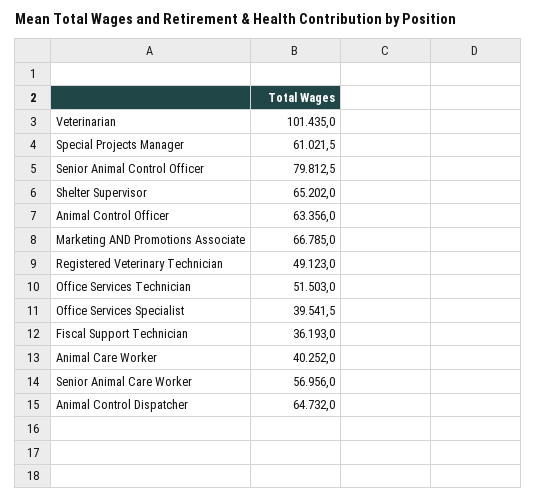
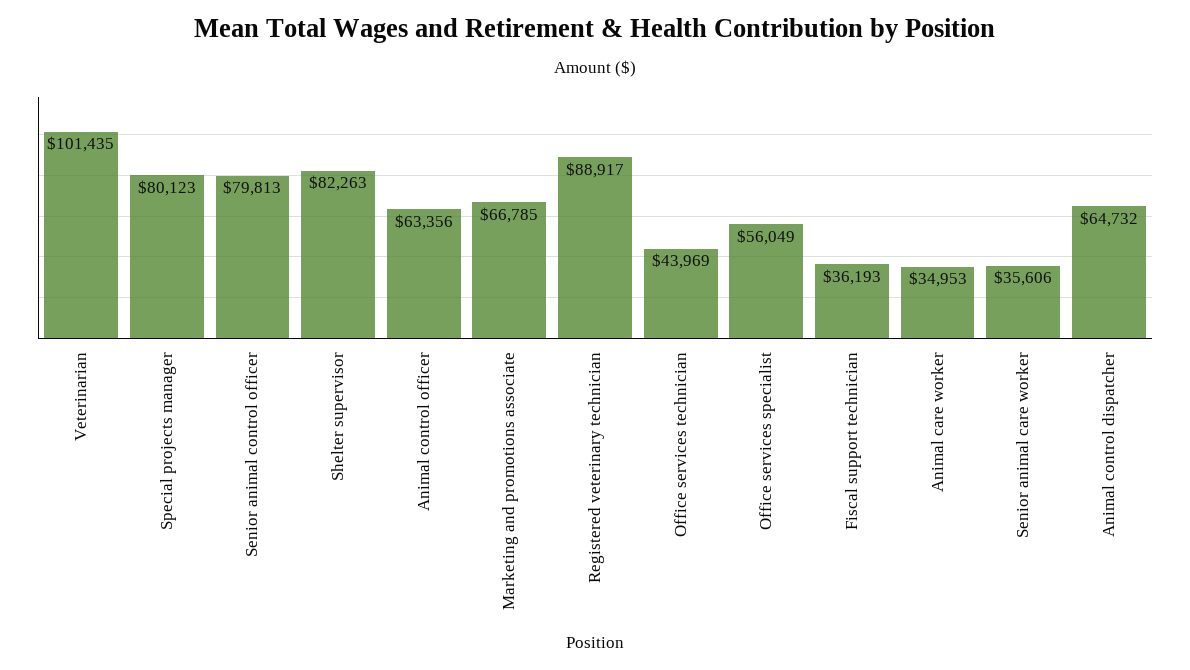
  {
    "Veterinarian": 101435,
-   "Special Projects Manager": 61021.5,
+   "Special Projects Manager": 80123,
    "Senior Animal Control Officer": 79812.5,
-   "Shelter Supervisor": 65202,
+   "Shelter Supervisor": 82263,
    "Animal Control Officer": 63356,
    "Marketing AND Promotions Associate": 66785,
-   "Registered Veterinary Technician": 49123,
+   "Registered Veterinary Technician": 88917,
-   "Office Services Technician": 51503,
+   "Office Services Technician": 43969,
-   "Office Services Specialist": 39541.5,
+   "Office Services Specialist": 56049,
    "Fiscal Support Technician": 36193,
-   "Animal Care Worker": 40252,
+   "Animal Care Worker": 34953,
-   "Senior Animal Care Worker": 56956,
+   "Senior Animal Care Worker": 35606,
    "Animal Control Dispatcher": 64732
  }

